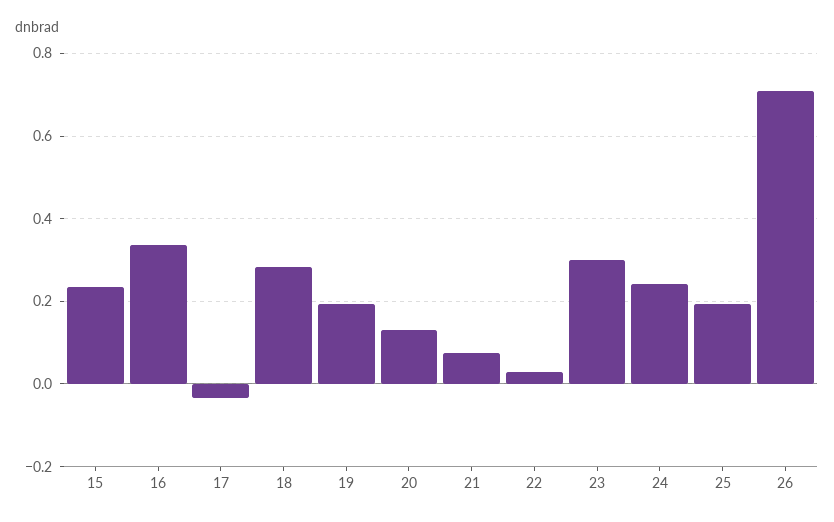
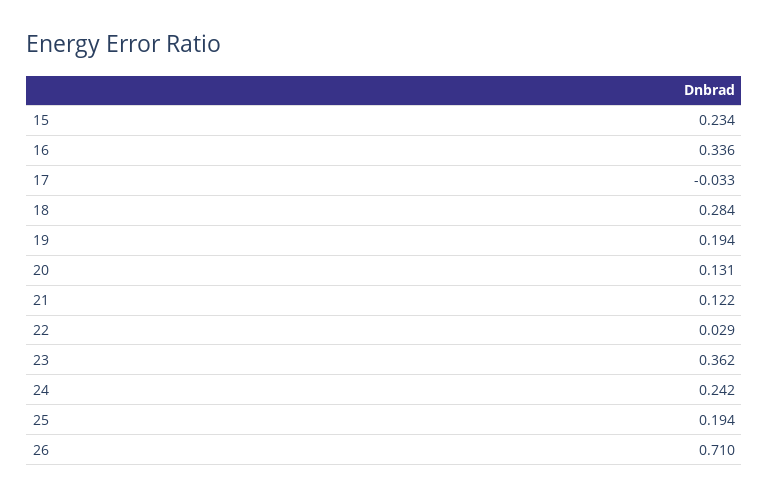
  {
    "15": 0.234,
    "16": 0.336,
    "17": -0.033,
    "18": 0.284,
    "19": 0.194,
    "20": 0.131,
-   "21": 0.08,
+   "21": 0.122,
    "22": 0.029,
-   "23": 0.3,
+   "23": 0.362,
    "24": 0.242,
    "25": 0.194,
    "26": 0.71
  }

